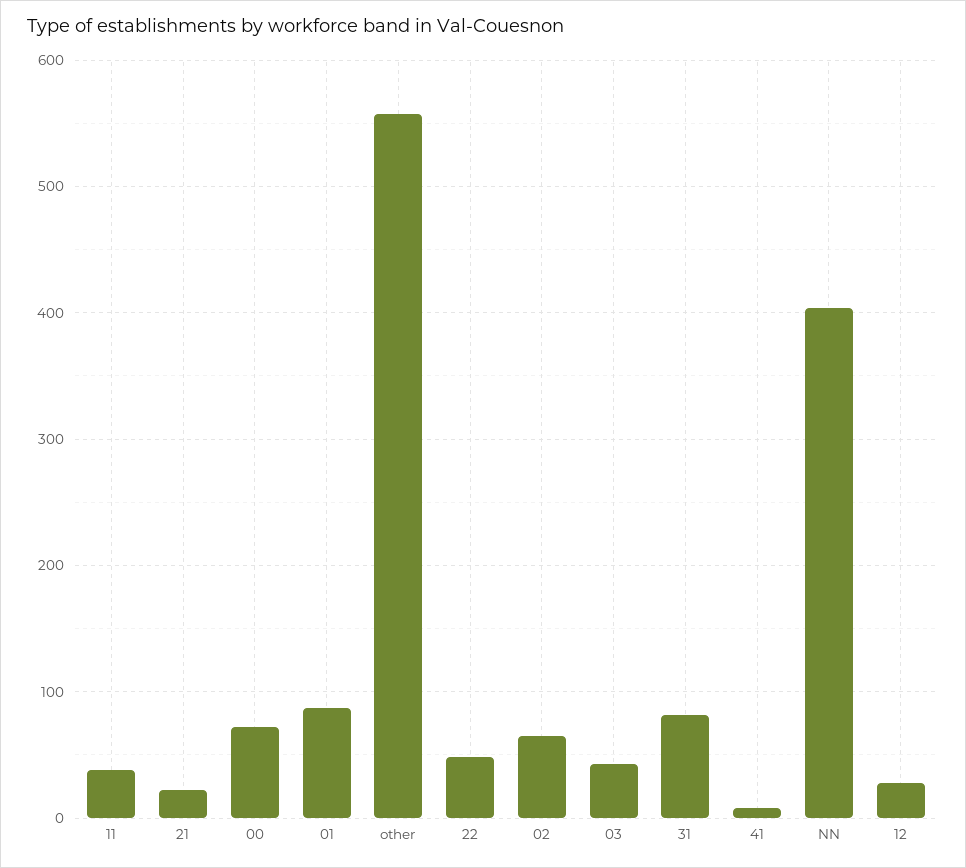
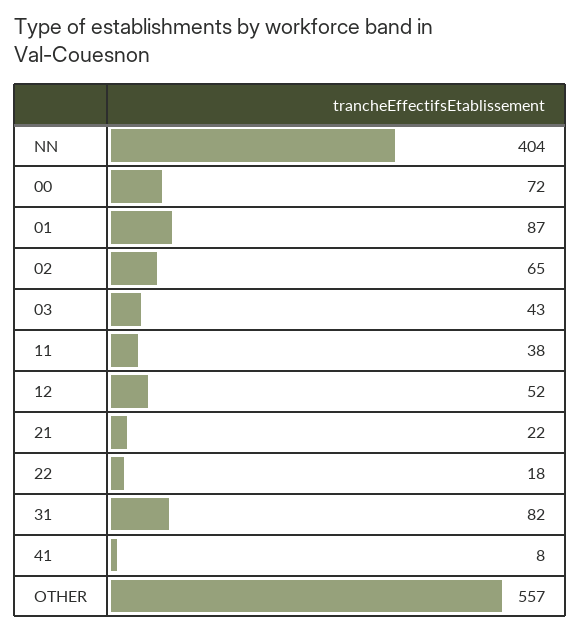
  {
    "11": 38,
    "21": 22,
    "00": 72,
    "01": 87,
    "other": 557,
-   "22": 50,
+   "22": 18,
    "02": 65,
    "03": 43,
    "31": 82,
    "41": 8,
    "NN": 404,
-   "12": 30
+   "12": 52
  }

